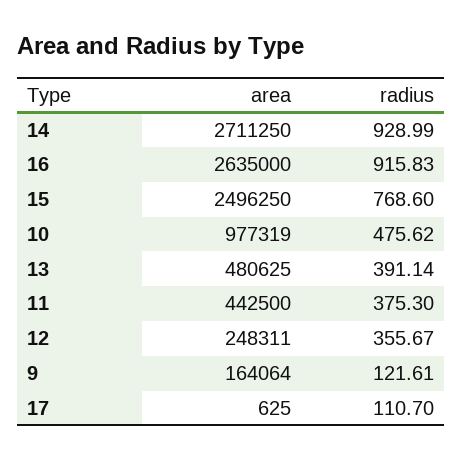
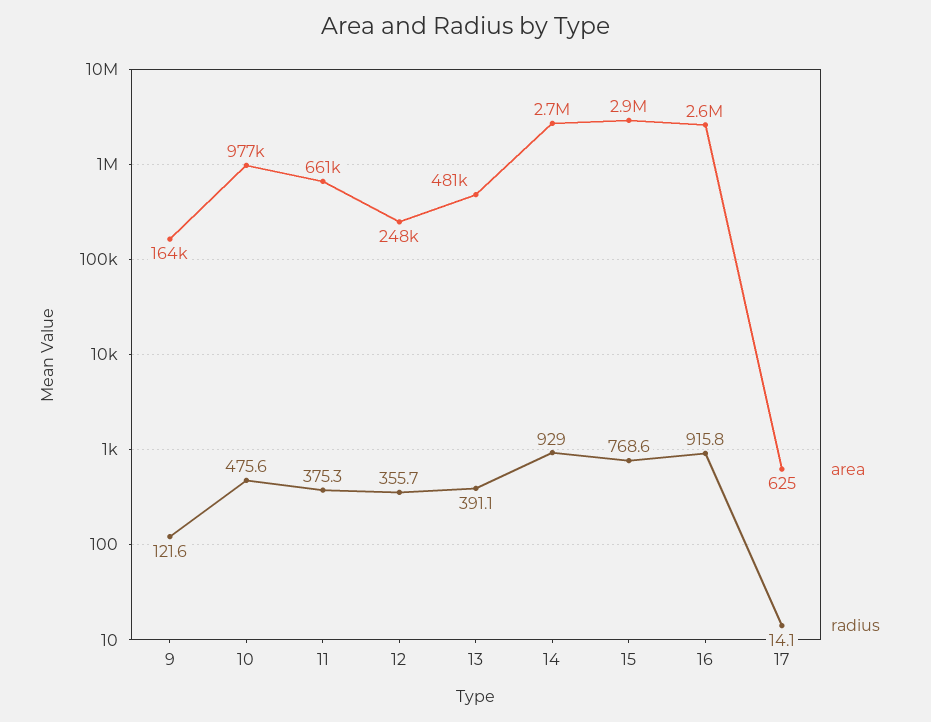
  {
    "area": {
      "14": 2711250,
      "16": 2635000,
-     "15": 2496250,
+     "15": 2900000,
      "10": 977319,
      "13": 480625,
-     "11": 442500,
+     "11": 661000,
      "12": 248311,
      "9": 164064,
      "17": 625
    },
    "radius": {
      "14": 928.99,
      "16": 915.83,
      "15": 768.6,
      "10": 475.62,
      "13": 391.14,
      "11": 375.3,
      "12": 355.67,
      "9": 121.61,
-     "17": 110.7
+     "17": 14.1
    }
  }

